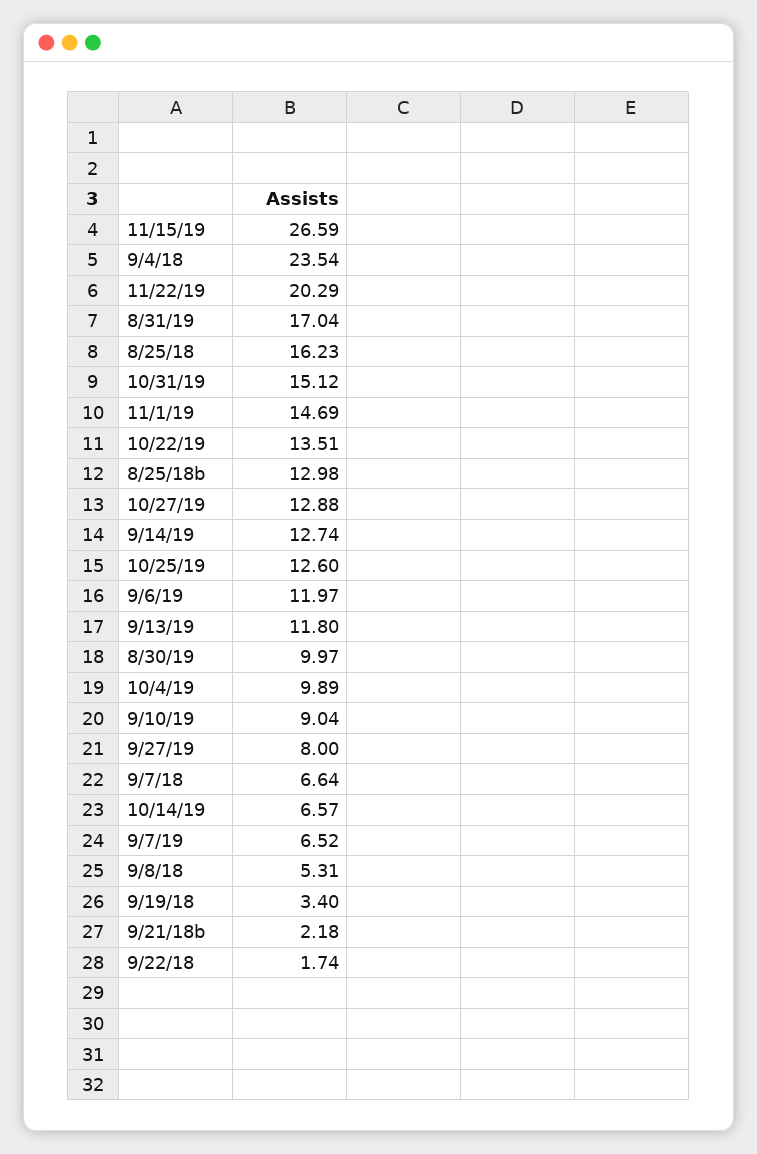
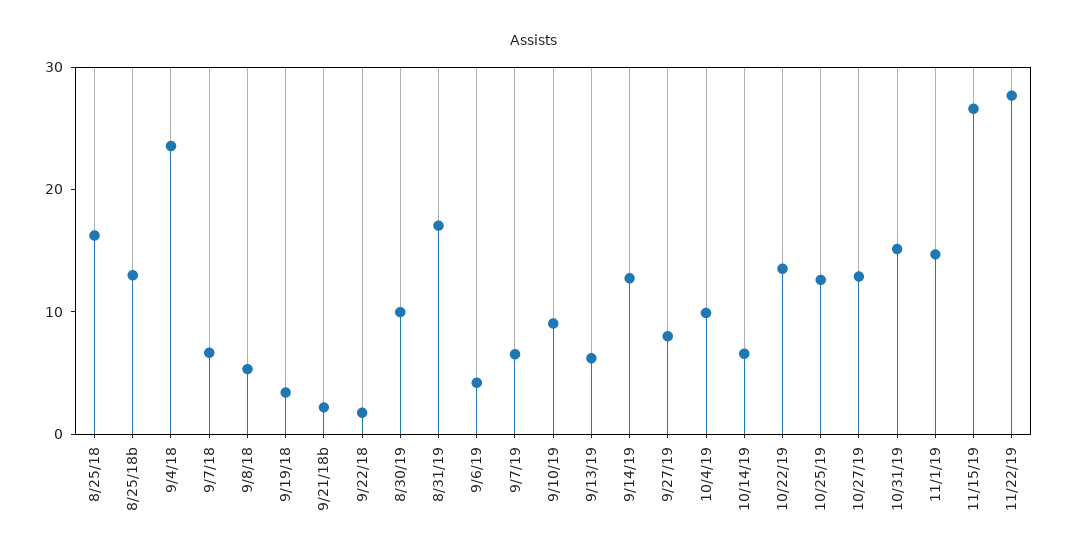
  {
    "11/15/19": 26.59,
    "9/4/18": 23.54,
-   "11/22/19": 20.29,
+   "11/22/19": 28,
    "8/31/19": 17.04,
    "8/25/18": 16.23,
    "10/31/19": 15.12,
    "11/1/19": 14.69,
    "10/22/19": 13.51,
    "8/25/18b": 12.98,
    "10/27/19": 12.88,
    "9/14/19": 12.74,
    "10/25/19": 12.6,
-   "9/6/19": 11.97,
+   "9/6/19": 4,
-   "9/13/19": 11.8,
+   "9/13/19": 6,
    "8/30/19": 9.97,
    "10/4/19": 9.89,
    "9/10/19": 9.04,
    "9/27/19": 8,
    "9/7/18": 6.64,
    "10/14/19": 6.57,
    "9/7/19": 6.52,
    "9/8/18": 5.31,
    "9/19/18": 3.4,
    "9/21/18b": 2.18,
    "9/22/18": 1.74
  }

